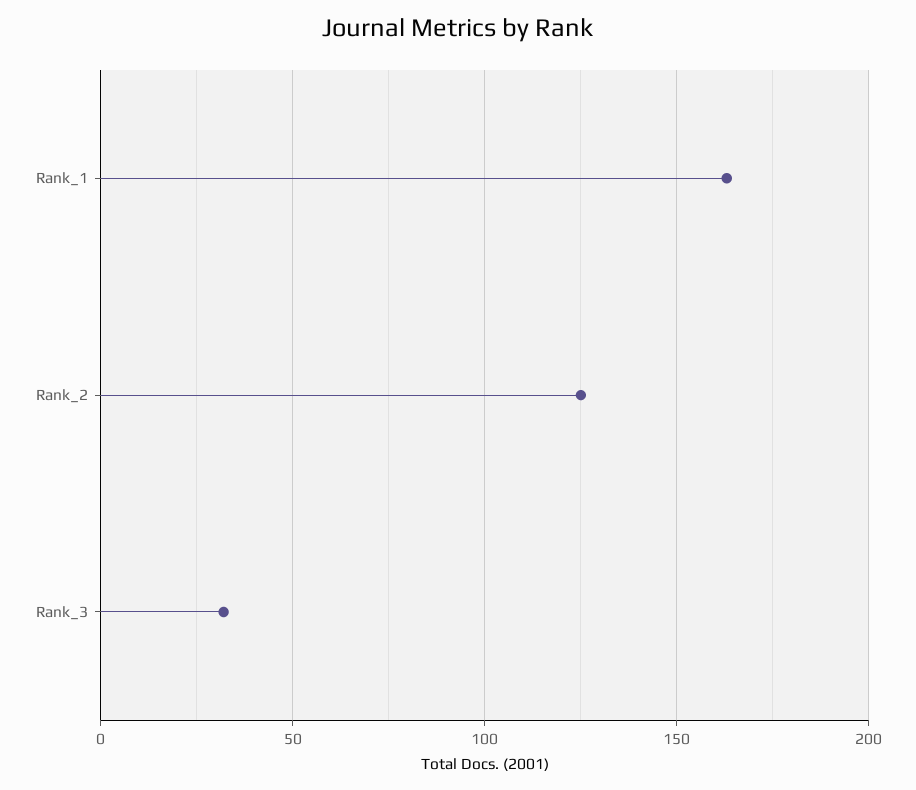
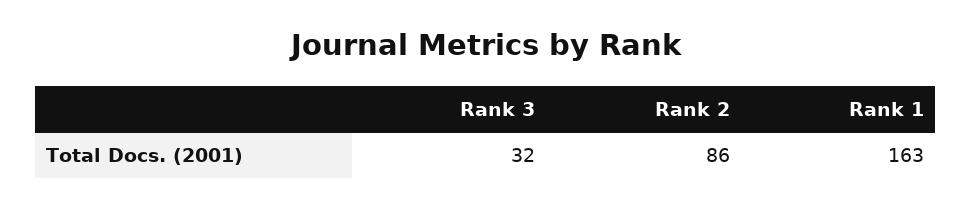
  {
    "Rank_1": 163,
-   "Rank_2": 125,
+   "Rank_2": 86,
    "Rank_3": 32
  }

